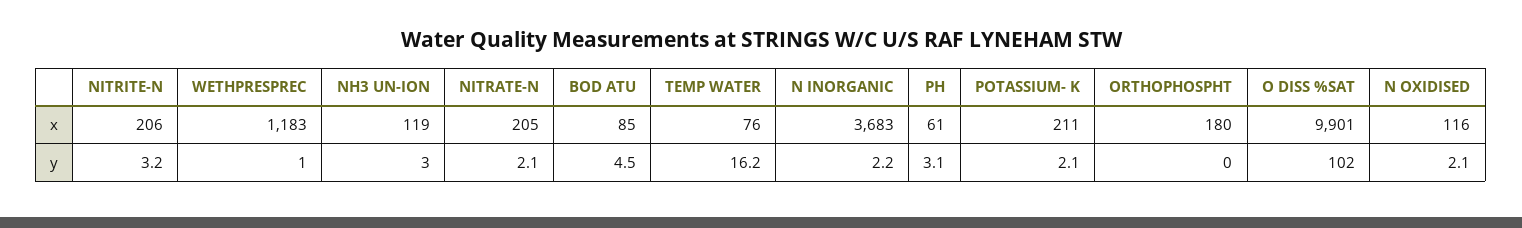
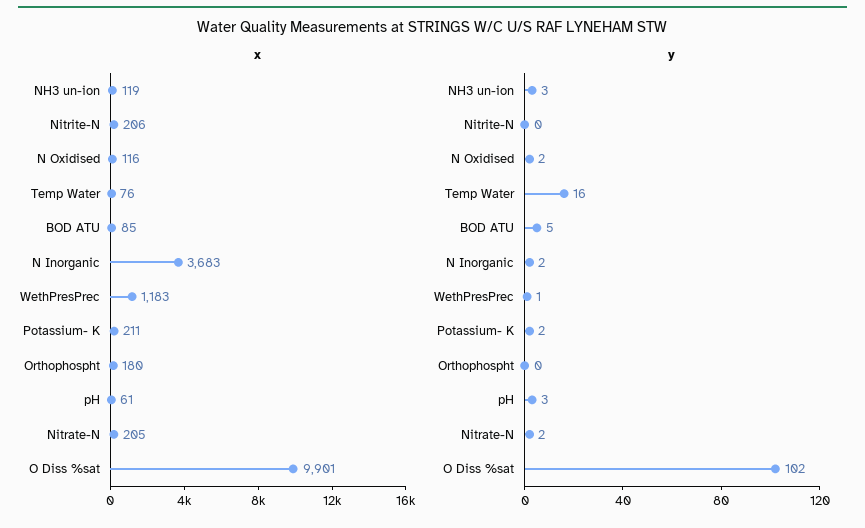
  {
    "x": {
      "NITRITE-N": 206,
      "WETHPRESPREC": 1183,
      "NH3 UN-ION": 119,
      "NITRATE-N": 205,
      "BOD ATU": 85,
      "TEMP WATER": 76,
      "N INORGANIC": 3683,
      "PH": 61,
      "POTASSIUM- K": 211,
      "ORTHOPHOSPHT": 180,
      "O DISS %SAT": 9901,
      "N OXIDISED": 116
    },
    "y": {
-     "NITRITE-N": 3.2,
+     "NITRITE-N": 0,
      "WETHPRESPREC": 1,
      "NH3 UN-ION": 3,
      "NITRATE-N": 2.1,
      "BOD ATU": 4.5,
      "TEMP WATER": 16.2,
      "N INORGANIC": 2.2,
      "PH": 3.1,
      "POTASSIUM- K": 2.1,
      "ORTHOPHOSPHT": 0,
      "O DISS %SAT": 102,
      "N OXIDISED": 2.1
    }
  }

